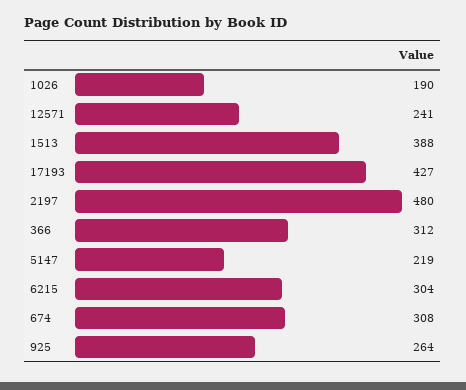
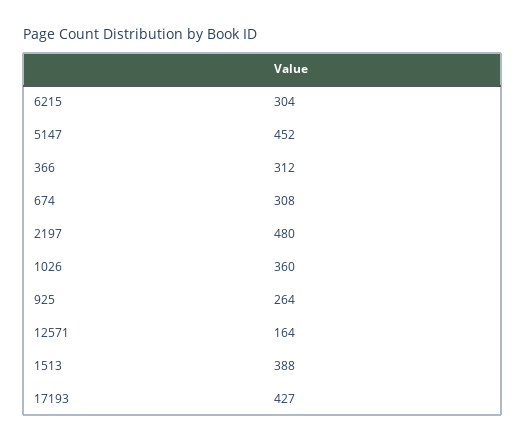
  {
-   "1026": 190,
+   "1026": 360,
-   "12571": 241,
+   "12571": 164,
    "1513": 388,
    "17193": 427,
    "2197": 480,
    "366": 312,
-   "5147": 219,
+   "5147": 452,
    "6215": 304,
    "674": 308,
    "925": 264
  }

